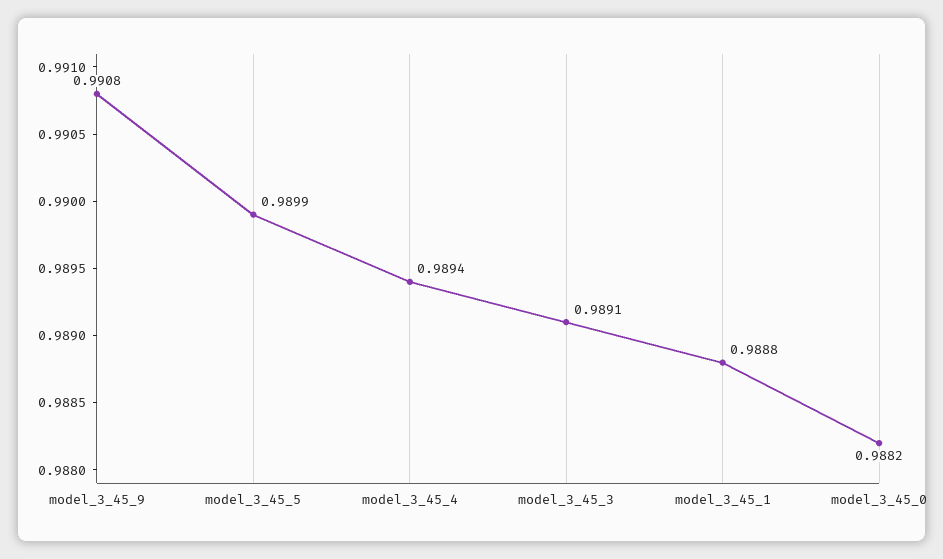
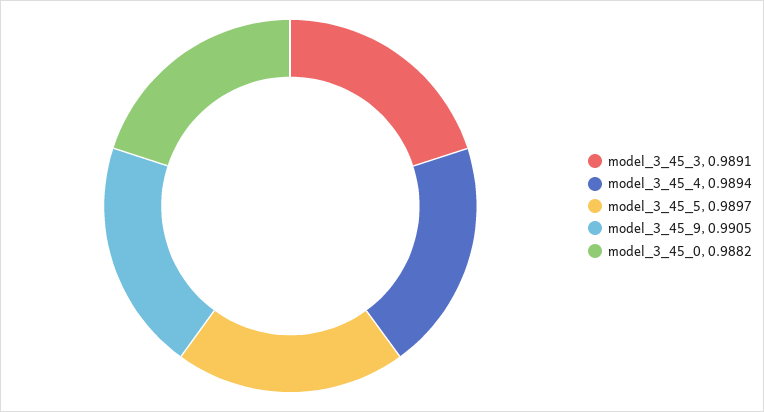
  {
-   "model_3_45_9": 0.9908,
+   "model_3_45_9": 0.9905,
-   "model_3_45_5": 0.9899,
+   "model_3_45_5": 0.9897,
    "model_3_45_4": 0.9894,
    "model_3_45_3": 0.9891,
-   "model_3_45_1": 0.9888,
    "model_3_45_0": 0.9882
  }

